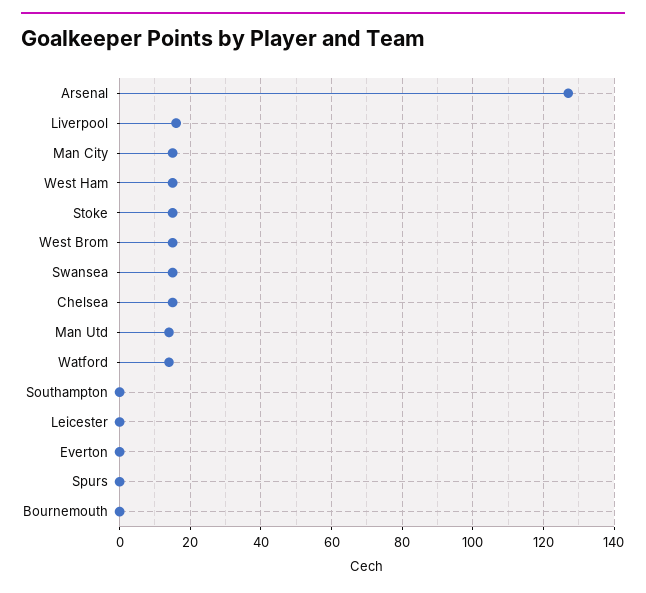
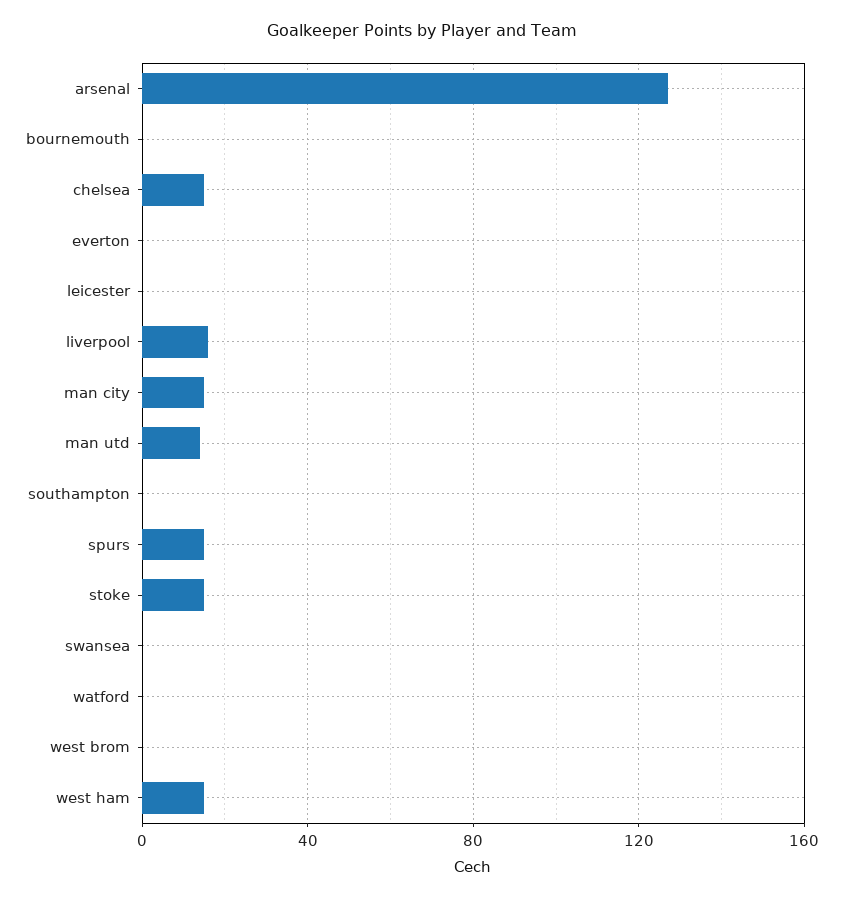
  {
    "Arsenal": 125,
    "Liverpool": 15,
    "Man City": 15,
    "West Ham": 15,
    "Stoke": 15,
-   "West Brom": 15,
+   "West Brom": 0,
-   "Swansea": 15,
+   "Swansea": 0,
    "Chelsea": 15,
    "Man Utd": 15,
-   "Watford": 15,
+   "Watford": 0,
    "Southampton": 0,
    "Leicester": 0,
    "Everton": 0,
-   "Spurs": 0,
+   "Spurs": 15,
    "Bournemouth": 0
  }

